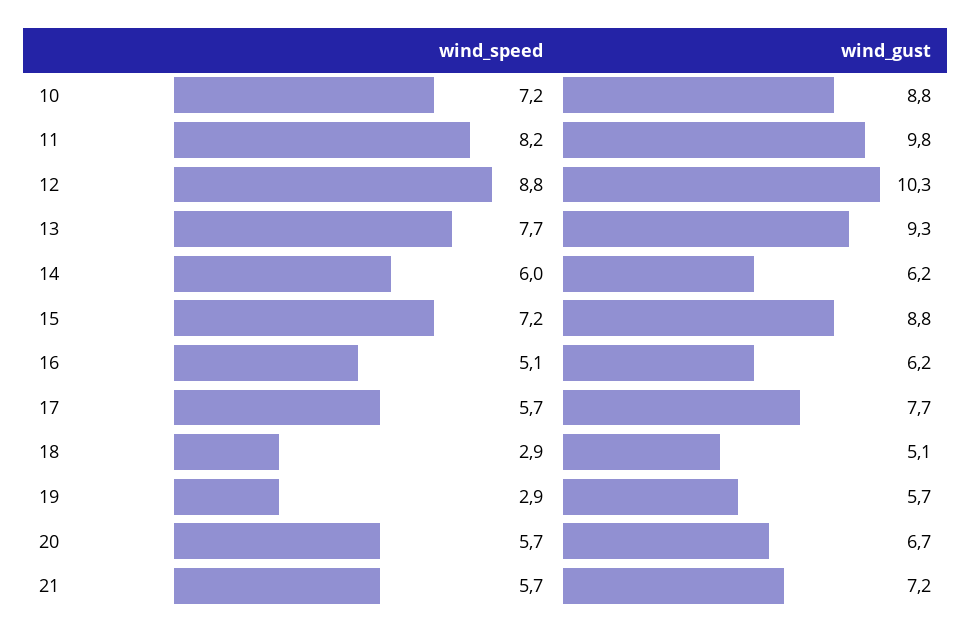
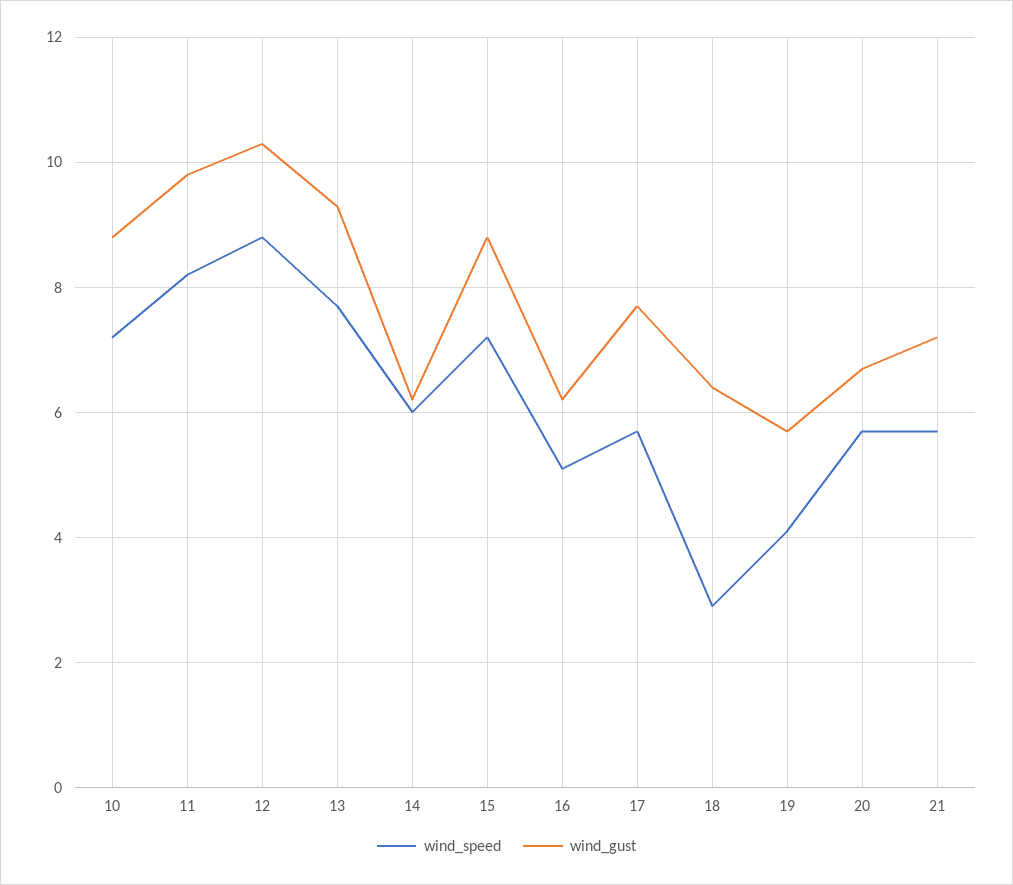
  {
    "wind_speed": {
      "10": 7.2,
      "11": 8.2,
      "12": 8.8,
      "13": 7.7,
      "14": 6,
      "15": 7.2,
      "16": 5.1,
      "17": 5.7,
      "18": 2.9,
-     "19": 2.9,
+     "19": 4,
      "20": 5.7,
      "21": 5.7
    },
    "wind_gust": {
      "10": 8.8,
      "11": 9.8,
      "12": 10.3,
      "13": 9.3,
      "14": 6.2,
      "15": 8.8,
      "16": 6.2,
      "17": 7.7,
-     "18": 5.1,
+     "18": 6.5,
      "19": 5.7,
      "20": 6.7,
      "21": 7.2
    }
  }

